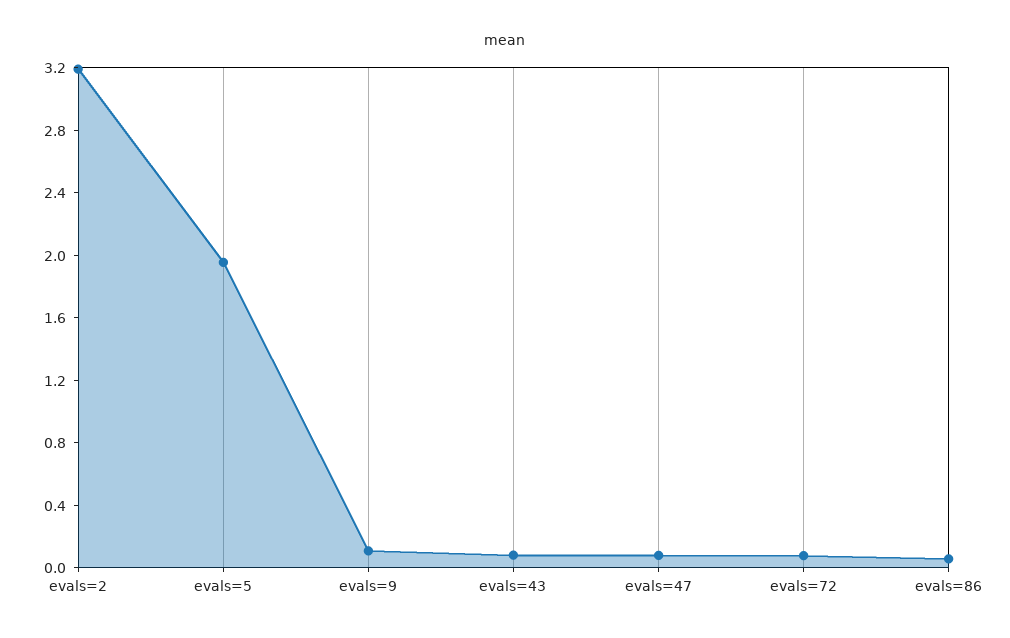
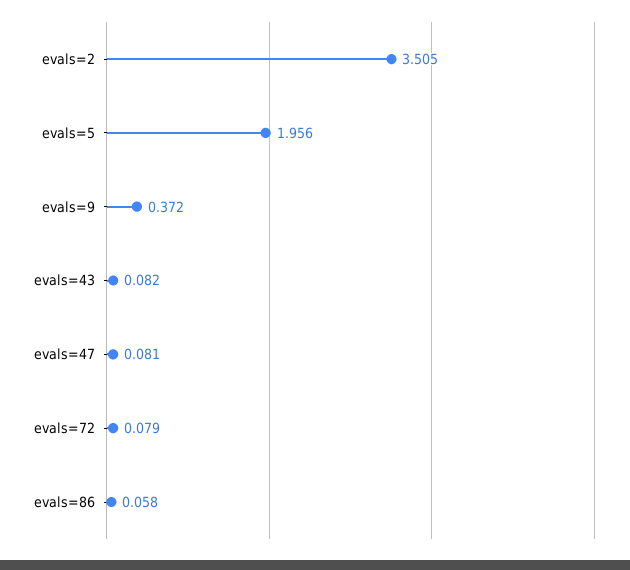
  {
-   "evals=2": 3.2,
+   "evals=2": 3.505,
    "evals=5": 1.956,
-   "evals=9": 0.1,
+   "evals=9": 0.372,
    "evals=43": 0.082,
    "evals=47": 0.081,
    "evals=72": 0.079,
    "evals=86": 0.058
  }

